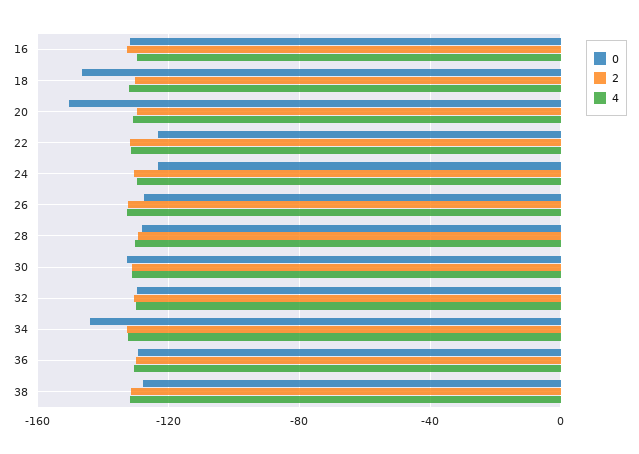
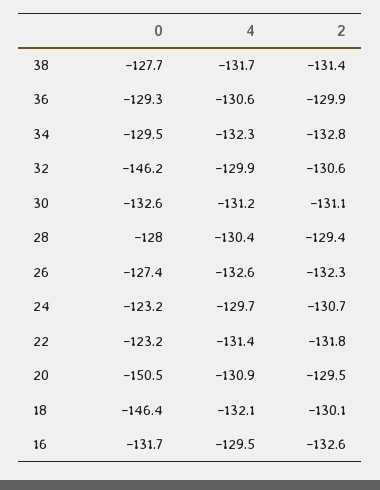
  {
    "0": {
      "16": -131.7,
      "18": -146.4,
      "20": -150.5,
      "22": -123.2,
      "24": -123.2,
      "26": -127.4,
      "28": -128,
      "30": -132.6,
-     "32": -130,
+     "32": -146.2,
-     "34": -145,
+     "34": -129.5,
      "36": -129.3,
      "38": -127.7
    },
    "2": {
      "16": -132.6,
      "18": -130.1,
      "20": -129.5,
      "22": -131.8,
      "24": -130.7,
      "26": -132.3,
      "28": -129.4,
      "30": -131.1,
      "32": -130.6,
      "34": -132.8,
      "36": -129.9,
      "38": -131.4
    },
    "4": {
      "16": -129.5,
      "18": -132.1,
      "20": -130.9,
      "22": -131.4,
      "24": -129.7,
      "26": -132.6,
      "28": -130.4,
      "30": -131.2,
      "32": -129.9,
      "34": -132.3,
      "36": -130.6,
      "38": -131.7
    }
  }

